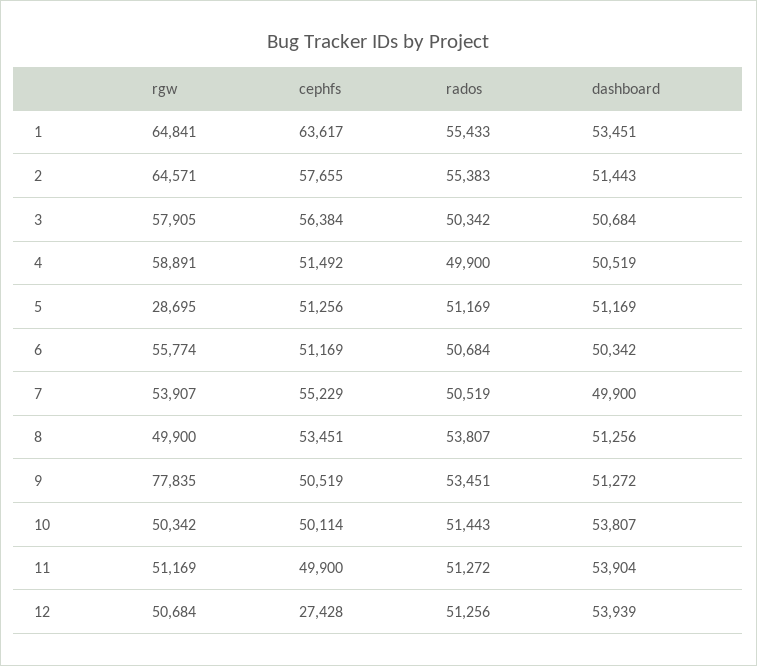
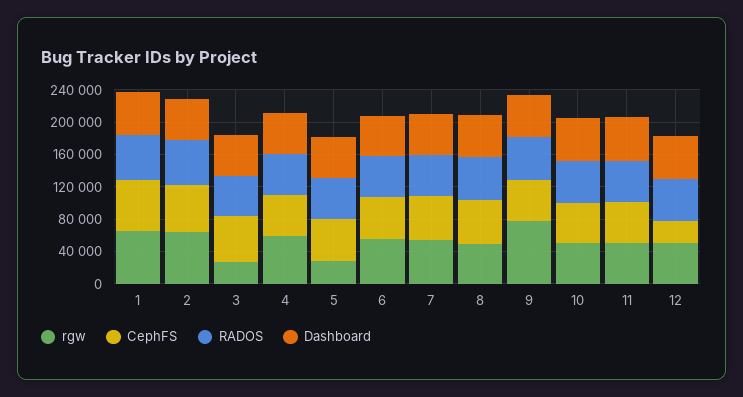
  {
    "rgw": {
      "1": 64841,
      "2": 64571,
-     "3": 57905,
+     "3": 30000,
      "4": 58891,
      "5": 28695,
      "6": 55774,
      "7": 53907,
      "8": 49900,
      "9": 77835,
      "10": 50342,
      "11": 51169,
      "12": 50684
    },
    "cephfs": {
      "1": 63617,
      "2": 57655,
      "3": 56384,
      "4": 51492,
      "5": 51256,
      "6": 51169,
      "7": 55229,
      "8": 53451,
      "9": 50519,
      "10": 50114,
      "11": 49900,
      "12": 27428
    },
    "rados": {
      "1": 55433,
      "2": 55383,
      "3": 50342,
      "4": 49900,
      "5": 51169,
      "6": 50684,
      "7": 50519,
      "8": 53807,
      "9": 53451,
      "10": 51443,
      "11": 51272,
      "12": 51256
    },
    "dashboard": {
      "1": 53451,
      "2": 51443,
      "3": 50684,
      "4": 50519,
      "5": 51169,
      "6": 50342,
      "7": 49900,
      "8": 51256,
      "9": 51272,
      "10": 53807,
      "11": 53904,
      "12": 53939
    }
  }

